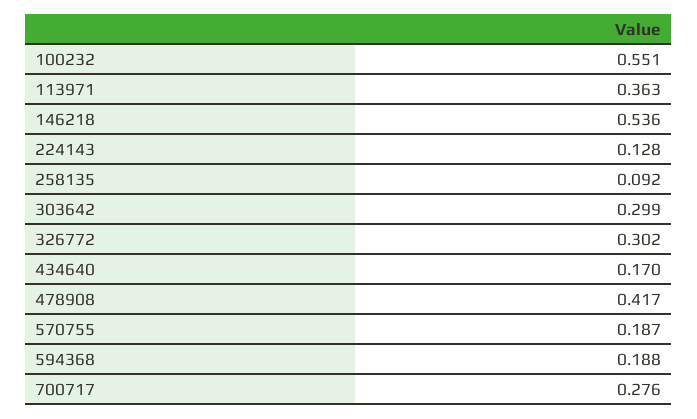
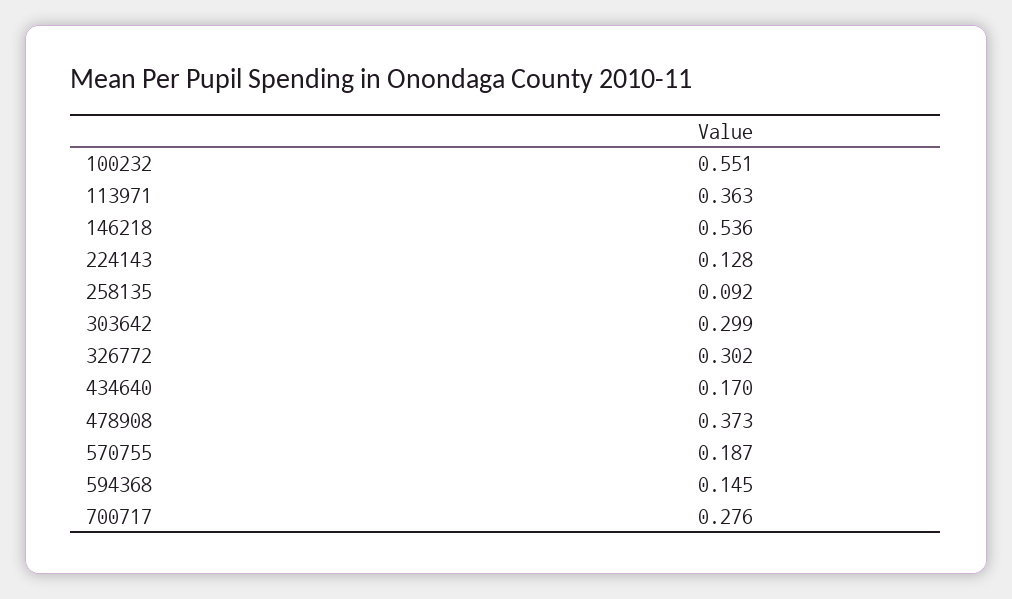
  {
    "100232": 0.551,
    "113971": 0.363,
    "146218": 0.536,
    "224143": 0.128,
    "258135": 0.092,
    "303642": 0.299,
    "326772": 0.302,
    "434640": 0.17,
-   "478908": 0.417,
+   "478908": 0.373,
    "570755": 0.187,
-   "594368": 0.188,
+   "594368": 0.145,
    "700717": 0.276
  }

